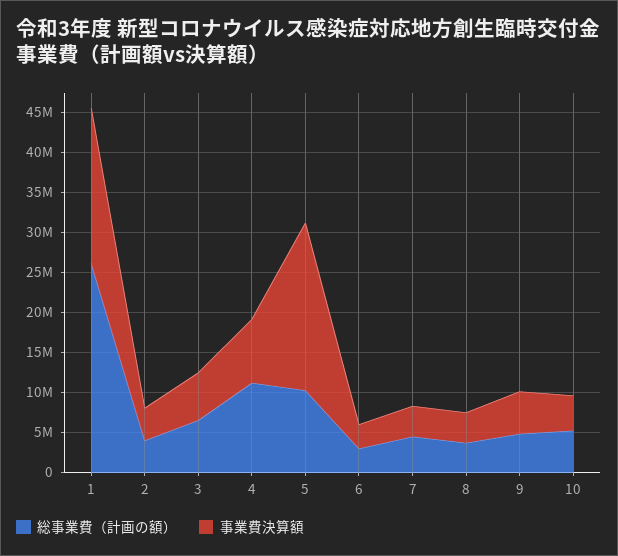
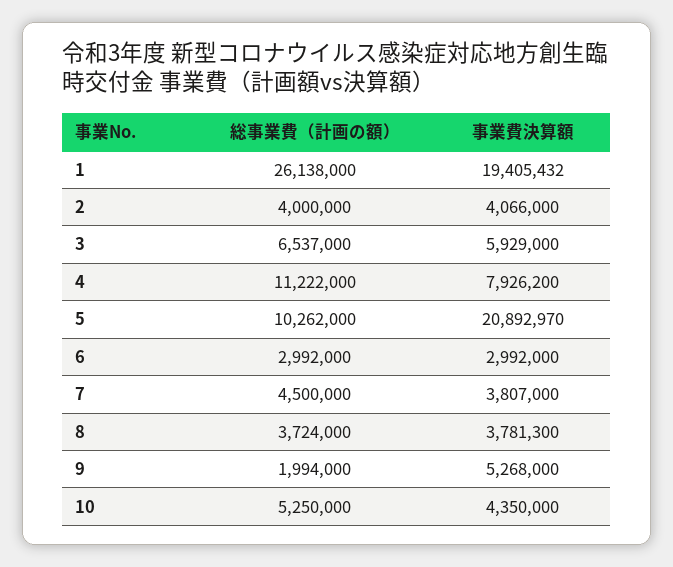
  {
    "総事業費（計画の額）": {
      "1": 26138000,
      "2": 4000000,
      "3": 6537000,
      "4": 11222000,
      "5": 10262000,
      "6": 2992000,
      "7": 4500000,
      "8": 3724000,
-     "9": 5000000,
+     "9": 1994000,
      "10": 5250000
    },
    "事業費決算額": {
      "1": 19405432,
      "2": 4066000,
      "3": 5929000,
      "4": 7926200,
      "5": 20892970,
      "6": 2992000,
      "7": 3807000,
      "8": 3781300,
      "9": 5268000,
      "10": 4350000
    }
  }

